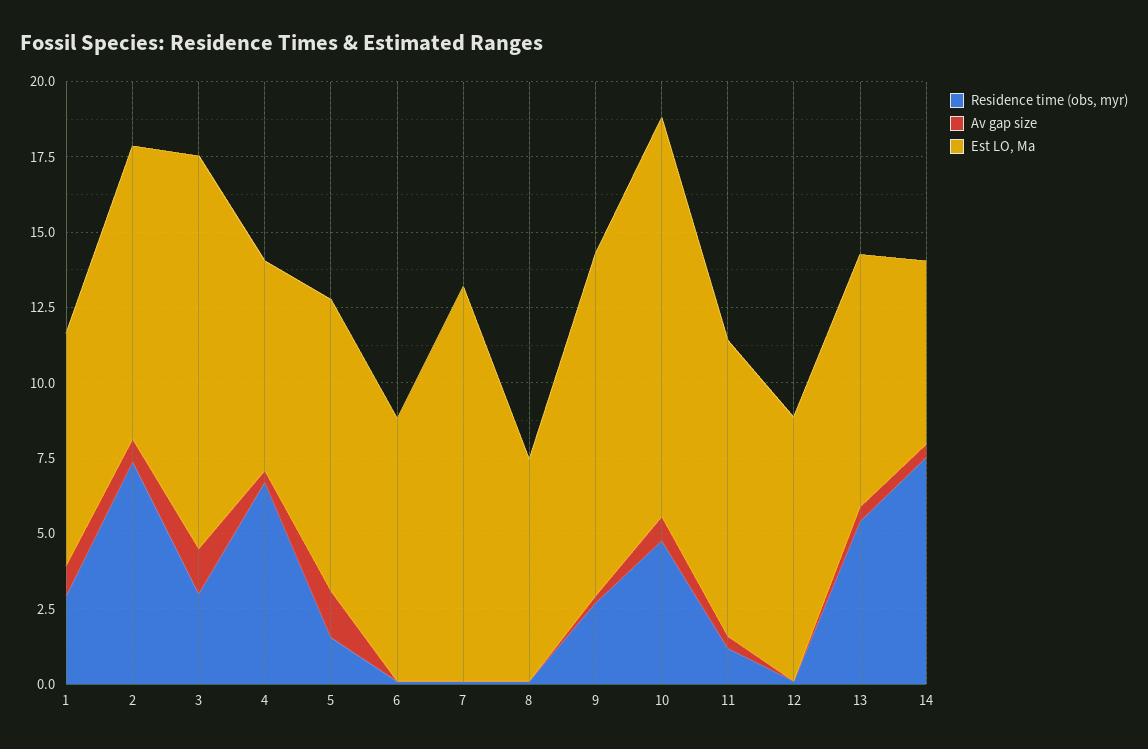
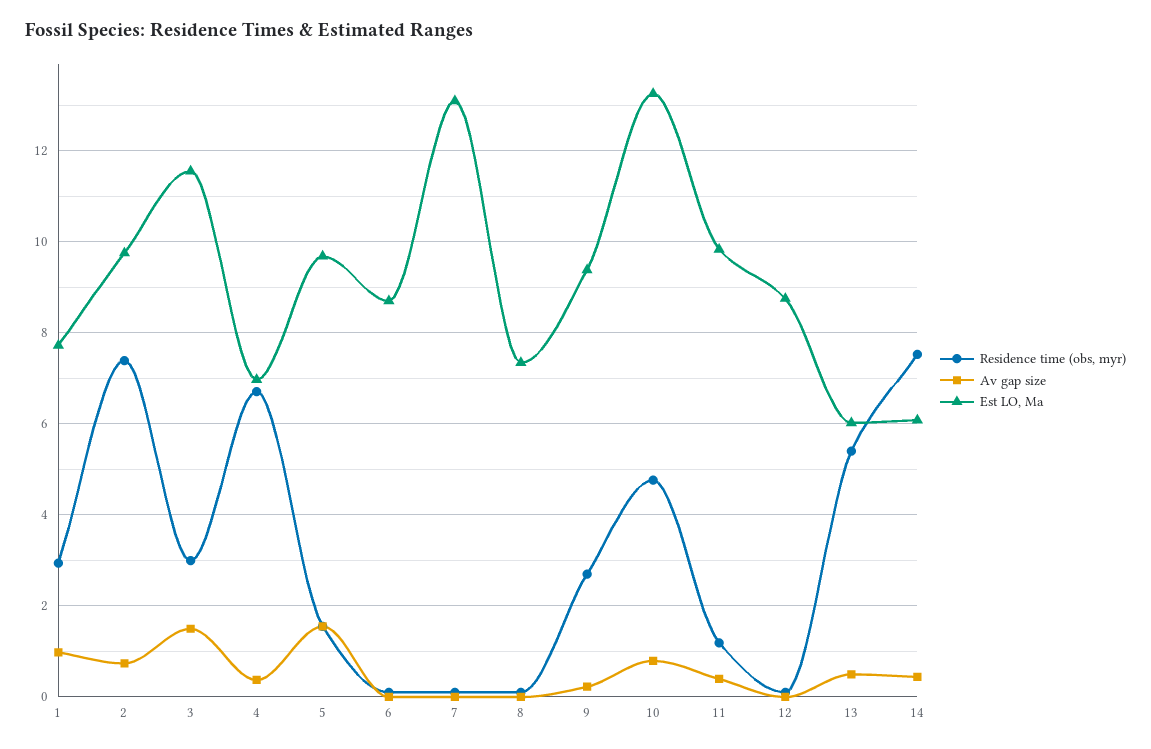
  {
    "Residence time (obs, myr)": {
      "1": 3,
      "2": 7.4,
      "3": 3,
      "4": 6.8,
      "5": 1.6,
      "6": 0.2,
      "7": 0.2,
      "8": 0.2,
      "9": 2.8,
      "10": 4.8,
      "11": 1.2,
      "12": 0.2,
      "13": 5.4,
      "14": 7.6
    },
    "Av gap size": {
      "1": 1,
      "2": 0.8,
      "3": 1.4,
      "4": 0.4,
      "5": 1.6,
      "6": 0,
      "7": 0,
      "8": 0,
      "9": 0.2,
      "10": 0.8,
      "11": 0.4,
      "12": 0,
      "13": 0.4,
      "14": 0.4
    },
    "Est LO, Ma": {
      "1": 7.8,
      "2": 9.8,
-     "3": 13,
+     "3": 11.6,
      "4": 7,
      "5": 9.6,
      "6": 8.8,
      "7": 13,
      "8": 7.4,
-     "9": 11.5,
+     "9": 9.4,
      "10": 13.2,
      "11": 9.8,
      "12": 8.8,
-     "13": 8.5,
+     "13": 6,
      "14": 6
    }
  }

